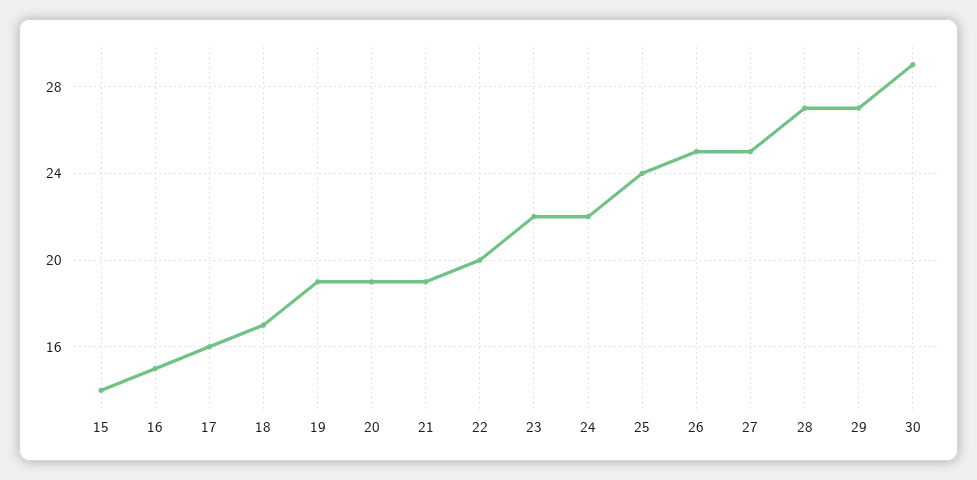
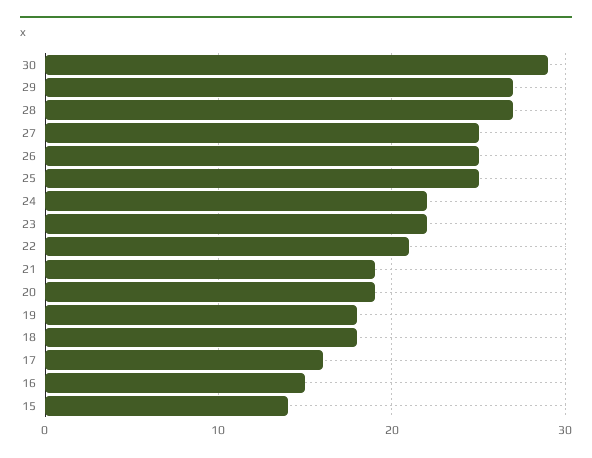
  {
    "15": 14,
    "16": 15,
    "17": 16,
-   "18": 17,
+   "18": 18,
-   "19": 19,
+   "19": 18,
    "20": 19,
    "21": 19,
-   "22": 20,
+   "22": 21,
    "23": 22,
    "24": 22,
-   "25": 24,
+   "25": 25,
    "26": 25,
    "27": 25,
    "28": 27,
    "29": 27,
    "30": 29
  }

